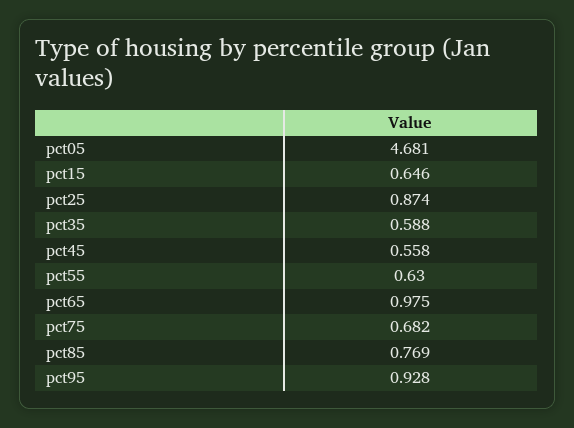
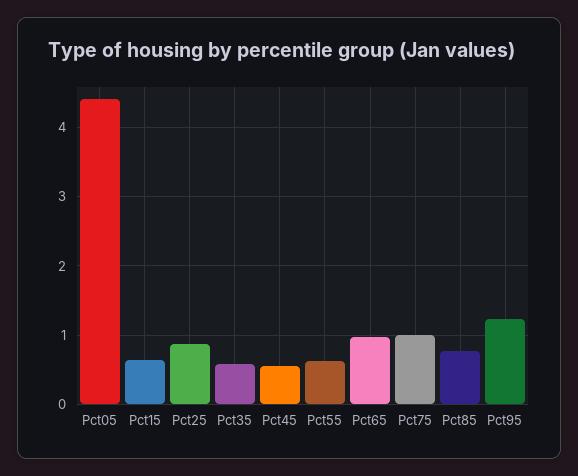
  {
-   "pct05": 4.681,
+   "pct05": 4.4,
    "pct15": 0.646,
    "pct25": 0.874,
    "pct35": 0.588,
    "pct45": 0.558,
    "pct55": 0.63,
    "pct65": 0.975,
-   "pct75": 0.682,
+   "pct75": 1,
    "pct85": 0.769,
-   "pct95": 0.928
+   "pct95": 1.2
  }

